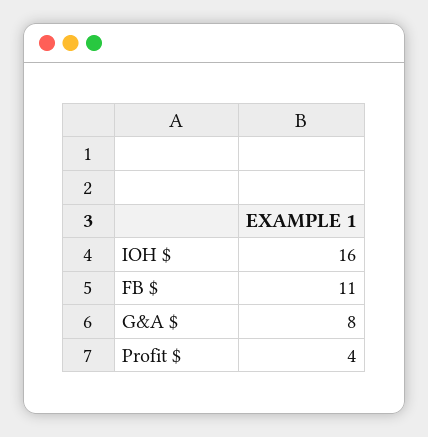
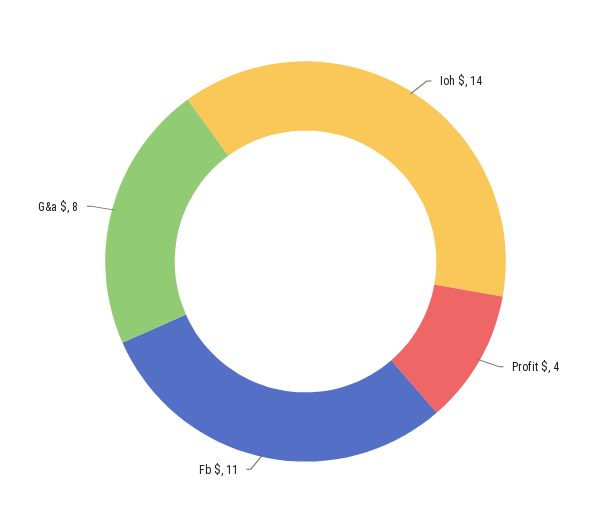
  {
-   "IOH $": 16,
+   "IOH $": 14,
    "FB $": 11,
    "G&A $": 8,
    "Profit $": 4
  }

